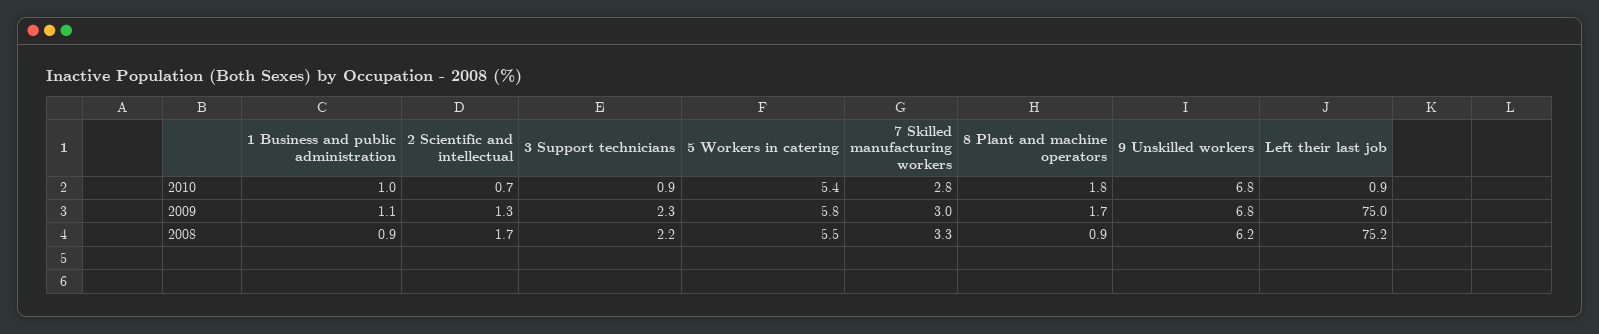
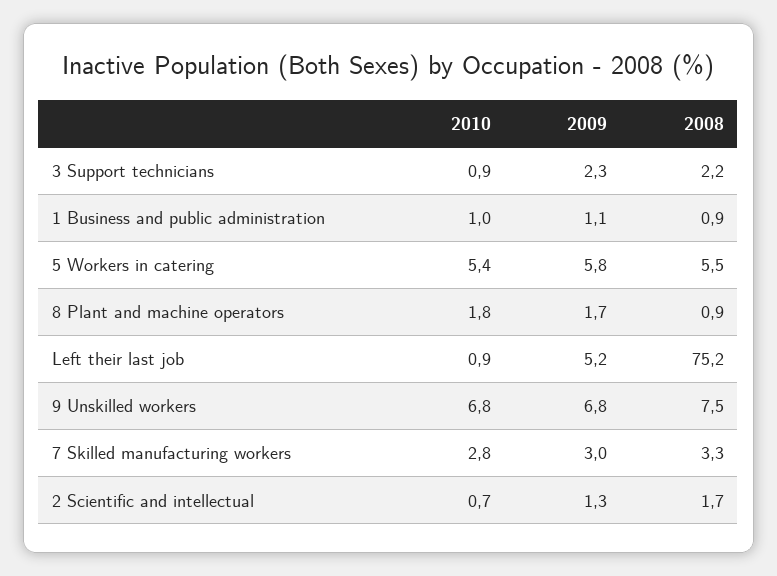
  {
    "1 Business and public administration": {
      "2010": 1,
      "2009": 1.1,
      "2008": 0.9
    },
    "2 Scientific and intellectual": {
      "2010": 0.7,
      "2009": 1.3,
      "2008": 1.7
    },
    "3 Support technicians": {
      "2010": 0.9,
      "2009": 2.3,
      "2008": 2.2
    },
    "5 Workers in catering": {
      "2010": 5.4,
      "2009": 5.8,
      "2008": 5.5
    },
    "7 Skilled manufacturing workers": {
      "2010": 2.8,
      "2009": 3,
      "2008": 3.3
    },
    "8 Plant and machine operators": {
      "2010": 1.8,
      "2009": 1.7,
      "2008": 0.9
    },
    "9 Unskilled workers": {
      "2010": 6.8,
      "2009": 6.8,
-     "2008": 6.2
+     "2008": 7.5
    },
    "Left their last job": {
      "2010": 0.9,
-     "2009": 75,
+     "2009": 5.2,
      "2008": 75.2
    }
  }

